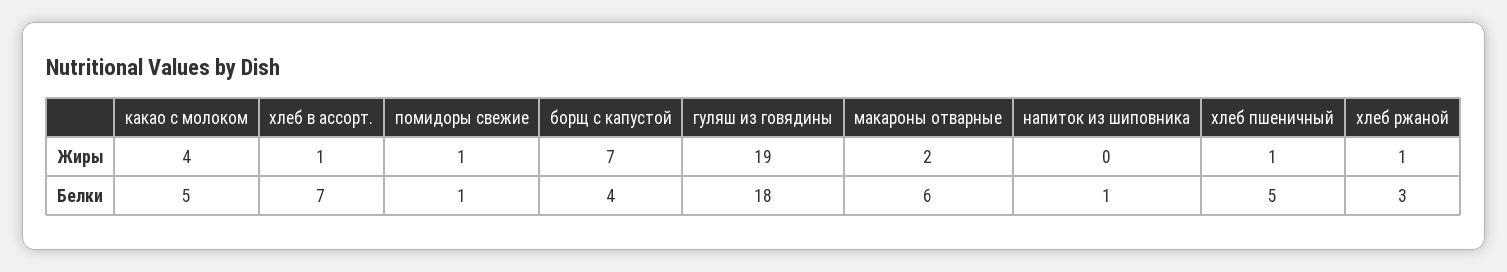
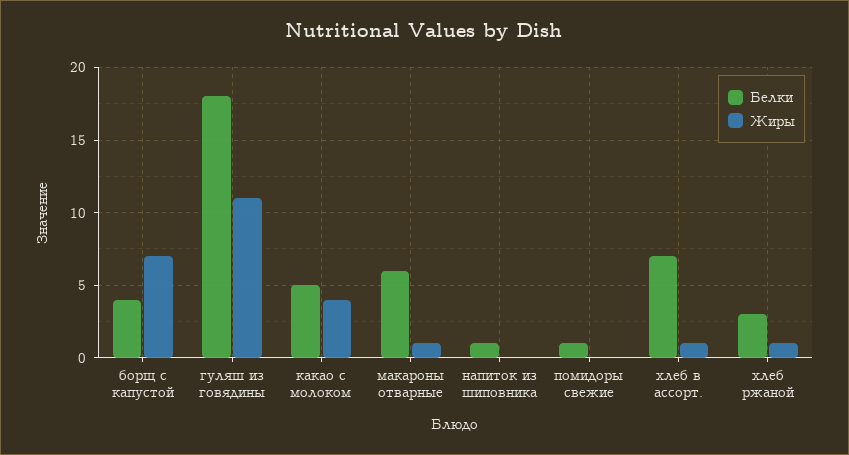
  {
    "Жиры": {
      "какао с молоком": 4,
      "хлеб в ассорт.": 1,
-     "помидоры свежие": 1,
+     "помидоры свежие": 0,
      "борщ с капустой": 7,
-     "гуляш из говядины": 19,
+     "гуляш из говядины": 11,
-     "макароны отварные": 2,
+     "макароны отварные": 1,
      "напиток из шиповника": 0,
-     "хлеб пшеничный": 1,
      "хлеб ржаной": 1
    },
    "Белки": {
      "какао с молоком": 5,
      "хлеб в ассорт.": 7,
      "помидоры свежие": 1,
      "борщ с капустой": 4,
      "гуляш из говядины": 18,
      "макароны отварные": 6,
      "напиток из шиповника": 1,
-     "хлеб пшеничный": 5,
      "хлеб ржаной": 3
    }
  }

